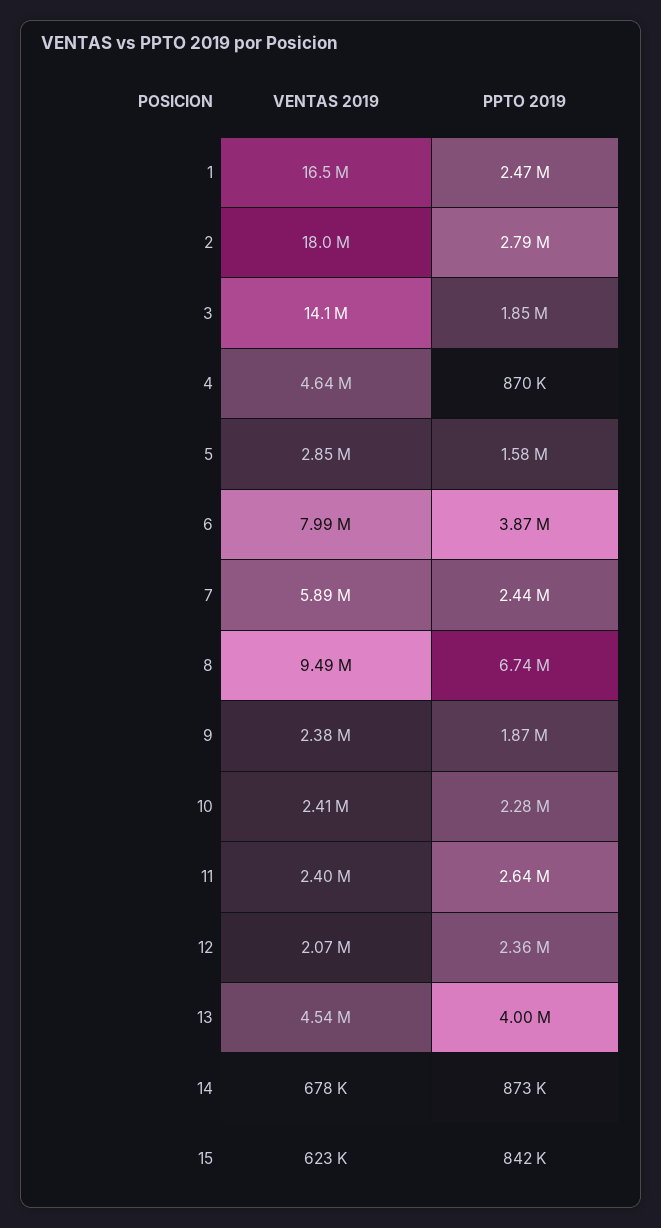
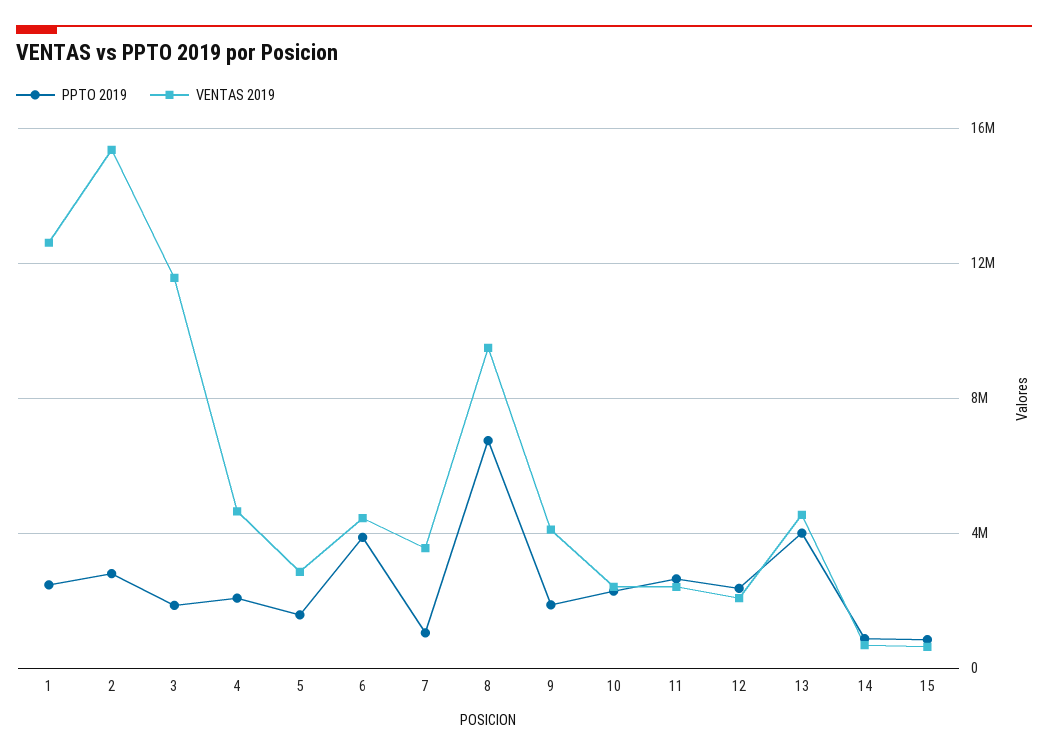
  {
    "VENTAS 2019": {
-     "1": 16500000,
+     "1": 12500000,
-     "2": 18000000,
+     "2": 15500000,
-     "3": 14100000,
+     "3": 11500000,
      "4": 4640000,
      "5": 2850000,
-     "6": 7990000,
+     "6": 4500000,
-     "7": 5890000,
+     "7": 3500000,
      "8": 9490000,
-     "9": 2380000,
+     "9": 4000000,
      "10": 2410000,
      "11": 2400000,
      "12": 2070000,
      "13": 4540000,
      "14": 678000,
      "15": 623000
    },
    "PPTO 2019": {
      "1": 2470000,
      "2": 2790000,
      "3": 1850000,
-     "4": 870000,
+     "4": 2000000,
      "5": 1580000,
      "6": 3870000,
-     "7": 2440000,
+     "7": 1000000,
      "8": 6740000,
      "9": 1870000,
      "10": 2280000,
      "11": 2640000,
      "12": 2360000,
      "13": 4000000,
      "14": 873000,
      "15": 842000
    }
  }

